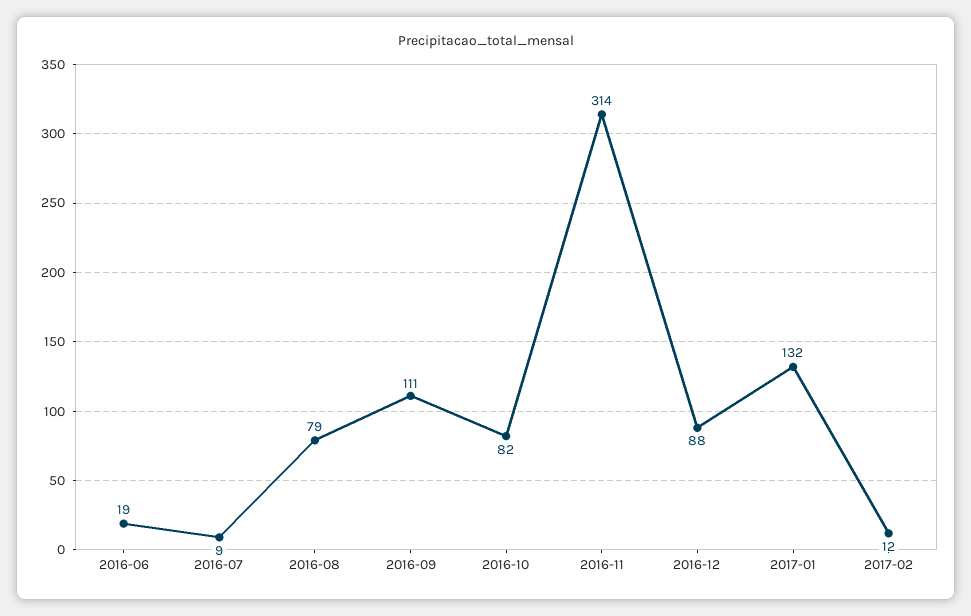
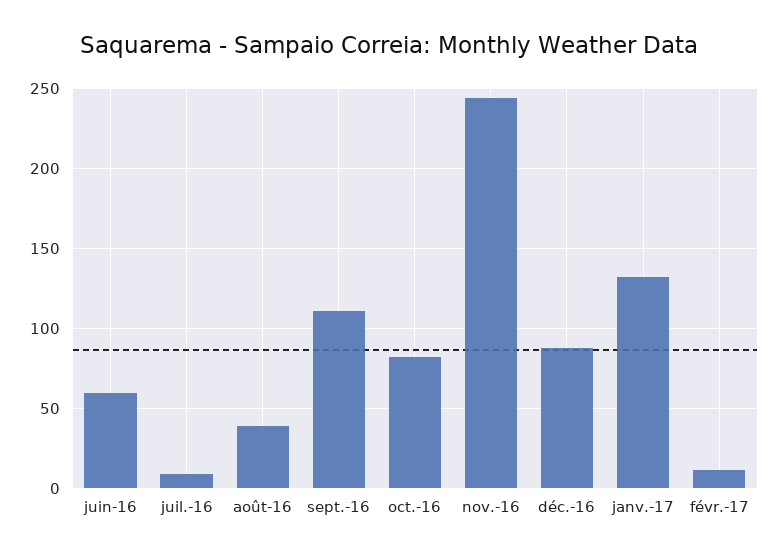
  {
-   "2016-06": 19,
+   "2016-06": 60,
    "2016-07": 9,
-   "2016-08": 79,
+   "2016-08": 40,
    "2016-09": 111,
    "2016-10": 82,
-   "2016-11": 314,
+   "2016-11": 245,
    "2016-12": 88,
    "2017-01": 132,
    "2017-02": 12
  }

